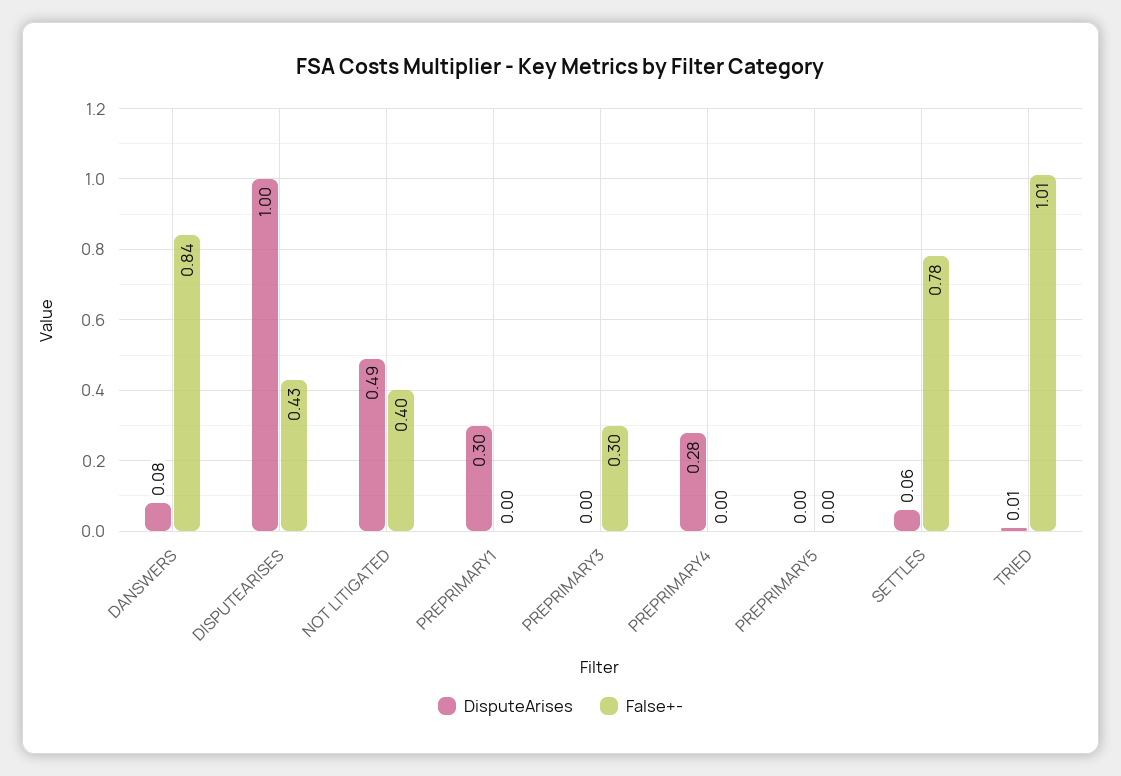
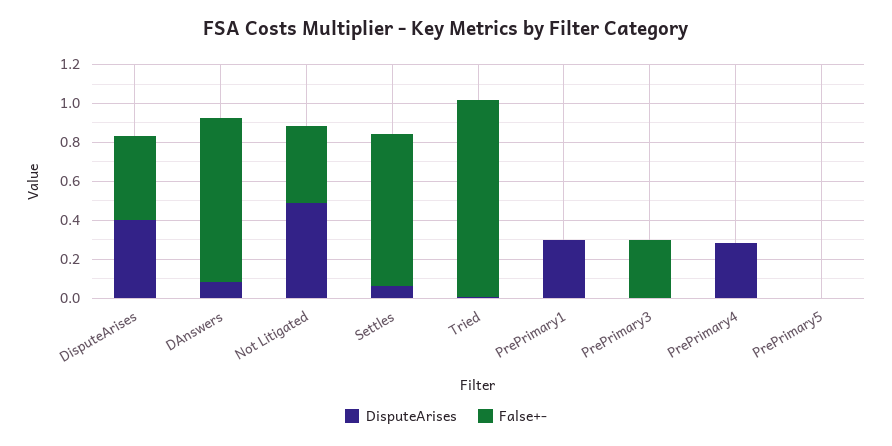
  {
    "DisputeArises": {
      "DANSWERS": 0.08,
-     "DISPUTEARISES": 1,
+     "DISPUTEARISES": 0.4,
      "NOT LITIGATED": 0.49,
      "PREPRIMARY1": 0.3,
      "PREPRIMARY3": 0,
      "PREPRIMARY4": 0.28,
      "PREPRIMARY5": 0,
      "SETTLES": 0.06,
      "TRIED": 0.01
    },
    "False+-": {
      "DANSWERS": 0.84,
      "DISPUTEARISES": 0.43,
      "NOT LITIGATED": 0.4,
      "PREPRIMARY1": 0,
      "PREPRIMARY3": 0.3,
      "PREPRIMARY4": 0,
      "PREPRIMARY5": 0,
      "SETTLES": 0.78,
      "TRIED": 1.01
    }
  }

